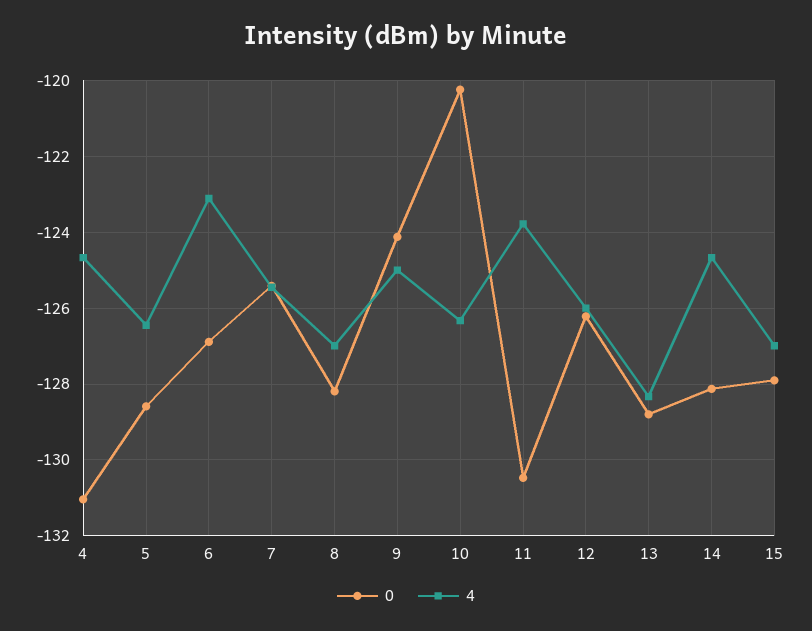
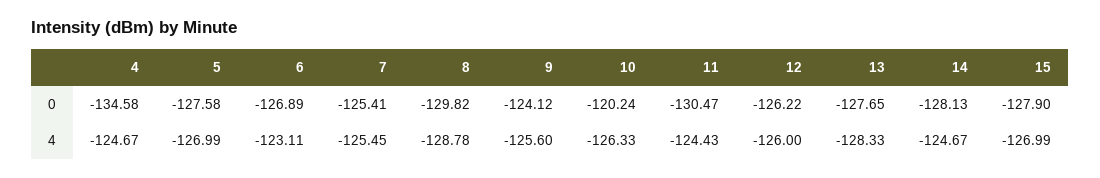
  {
    "0": {
-     "4": -131,
+     "4": -134.58,
-     "5": -128.6,
+     "5": -127.58,
      "6": -126.89,
      "7": -125.41,
-     "8": -128.2,
+     "8": -129.82,
      "9": -124.12,
      "10": -120.24,
      "11": -130.47,
      "12": -126.22,
-     "13": -128.8,
+     "13": -127.65,
      "14": -128.13,
      "15": -127.9
    },
    "4": {
      "4": -124.67,
-     "5": -126.4,
+     "5": -126.99,
      "6": -123.11,
      "7": -125.45,
-     "8": -127,
+     "8": -128.78,
-     "9": -125,
+     "9": -125.6,
      "10": -126.33,
-     "11": -123.8,
+     "11": -124.43,
      "12": -126,
      "13": -128.33,
      "14": -124.67,
      "15": -126.99
    }
  }

